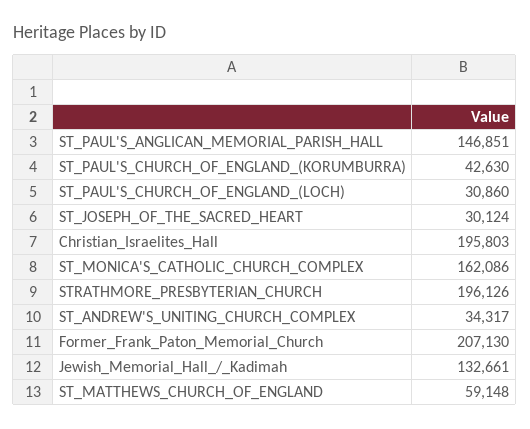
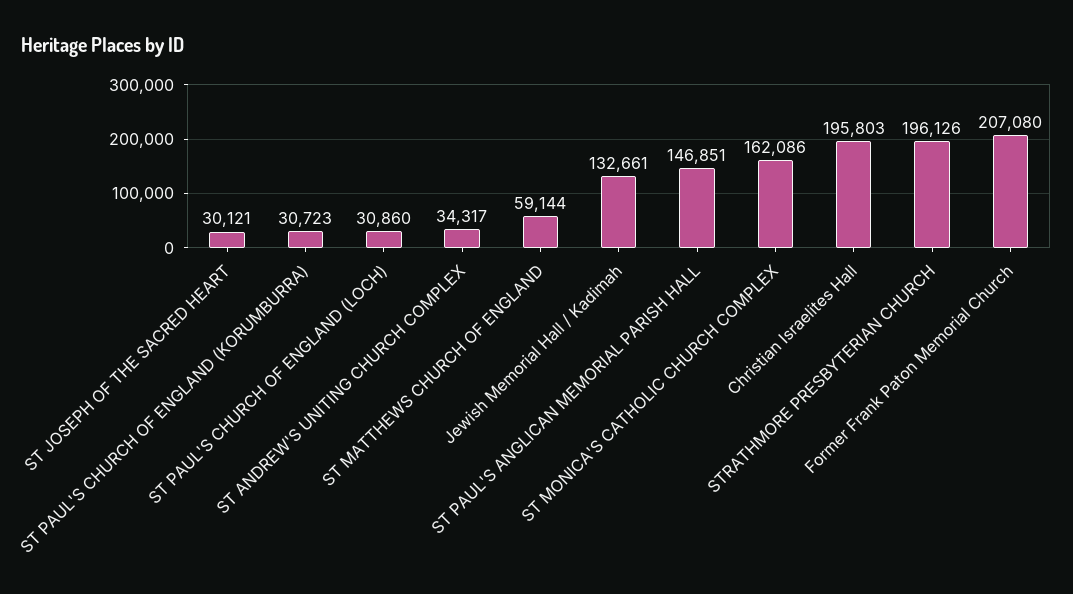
  {
    "ST_PAUL'S_ANGLICAN_MEMORIAL_PARISH_HALL": 146851,
-   "ST_PAUL'S_CHURCH_OF_ENGLAND_(KORUMBURRA)": 42630,
+   "ST_PAUL'S_CHURCH_OF_ENGLAND_(KORUMBURRA)": 30723,
    "ST_PAUL'S_CHURCH_OF_ENGLAND_(LOCH)": 30860,
-   "ST_JOSEPH_OF_THE_SACRED_HEART": 30124,
+   "ST_JOSEPH_OF_THE_SACRED_HEART": 30121,
    "Christian_Israelites_Hall": 195803,
    "ST_MONICA'S_CATHOLIC_CHURCH_COMPLEX": 162086,
    "STRATHMORE_PRESBYTERIAN_CHURCH": 196126,
    "ST_ANDREW'S_UNITING_CHURCH_COMPLEX": 34317,
-   "Former_Frank_Paton_Memorial_Church": 207130,
+   "Former_Frank_Paton_Memorial_Church": 207080,
    "Jewish_Memorial_Hall_/_Kadimah": 132661,
-   "ST_MATTHEWS_CHURCH_OF_ENGLAND": 59148
+   "ST_MATTHEWS_CHURCH_OF_ENGLAND": 59144
  }

